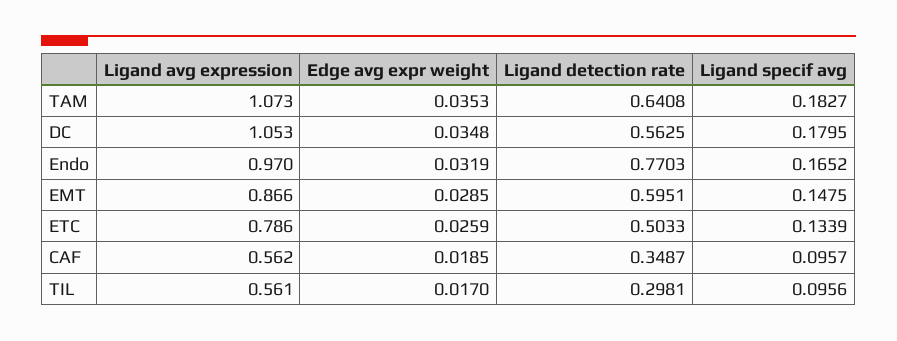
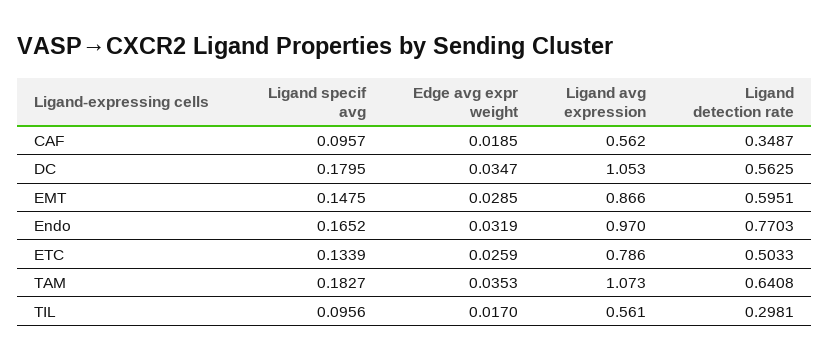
  {
    "Ligand avg expression": {
      "TAM": 1.073,
      "DC": 1.053,
      "Endo": 0.97,
      "EMT": 0.866,
      "ETC": 0.786,
      "CAF": 0.562,
      "TIL": 0.561
    },
    "Edge avg expr weight": {
      "TAM": 0.0353,
-     "DC": 0.0348,
+     "DC": 0.0347,
      "Endo": 0.0319,
      "EMT": 0.0285,
      "ETC": 0.0259,
      "CAF": 0.0185,
      "TIL": 0.017
    },
    "Ligand detection rate": {
      "TAM": 0.6408,
      "DC": 0.5625,
      "Endo": 0.7703,
      "EMT": 0.5951,
      "ETC": 0.5033,
      "CAF": 0.3487,
      "TIL": 0.2981
    },
    "Ligand specif avg": {
      "TAM": 0.1827,
      "DC": 0.1795,
      "Endo": 0.1652,
      "EMT": 0.1475,
      "ETC": 0.1339,
      "CAF": 0.0957,
      "TIL": 0.0956
    }
  }

